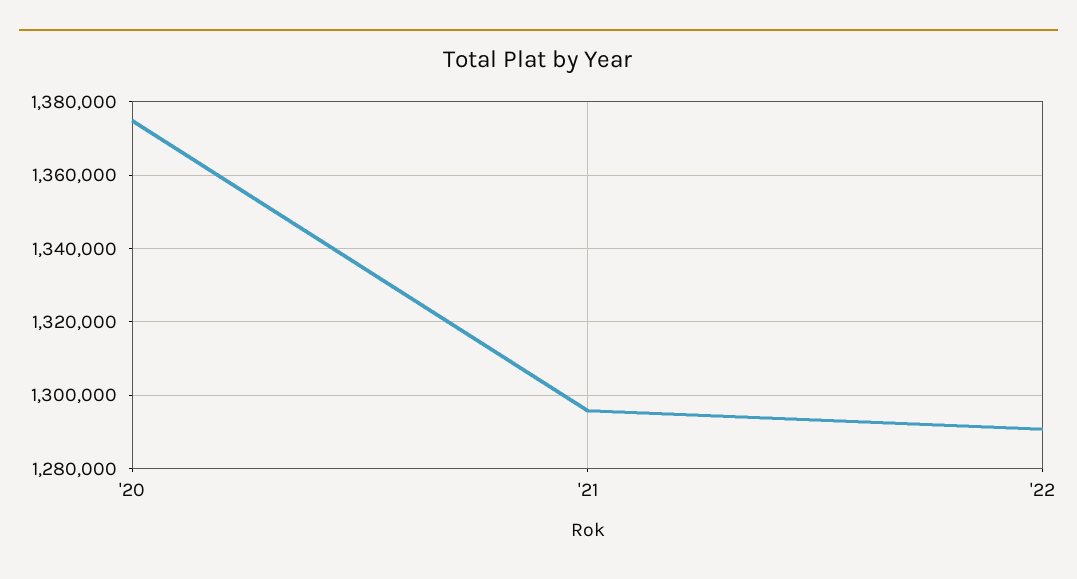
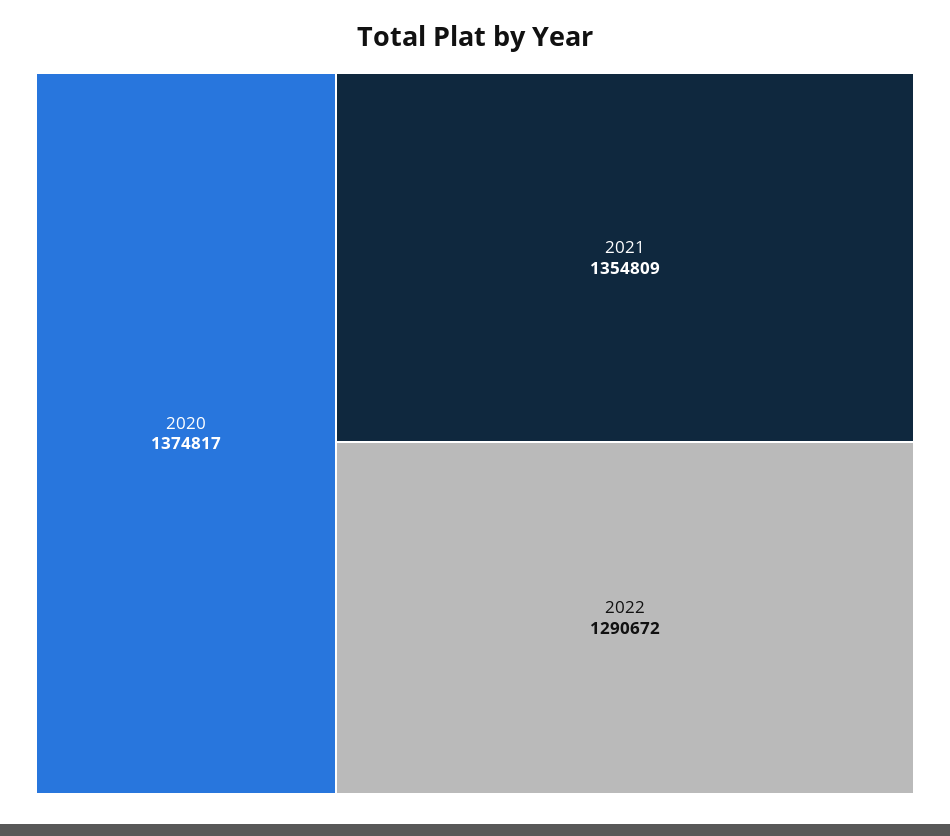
  {
    "'20": 1374817,
-   "'21": 1296000,
+   "'21": 1354809,
    "'22": 1290672
  }

